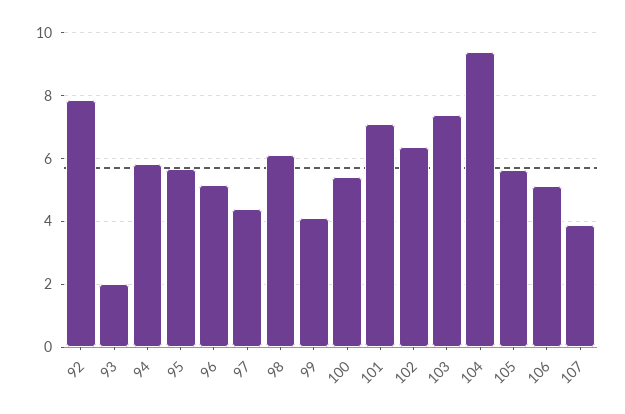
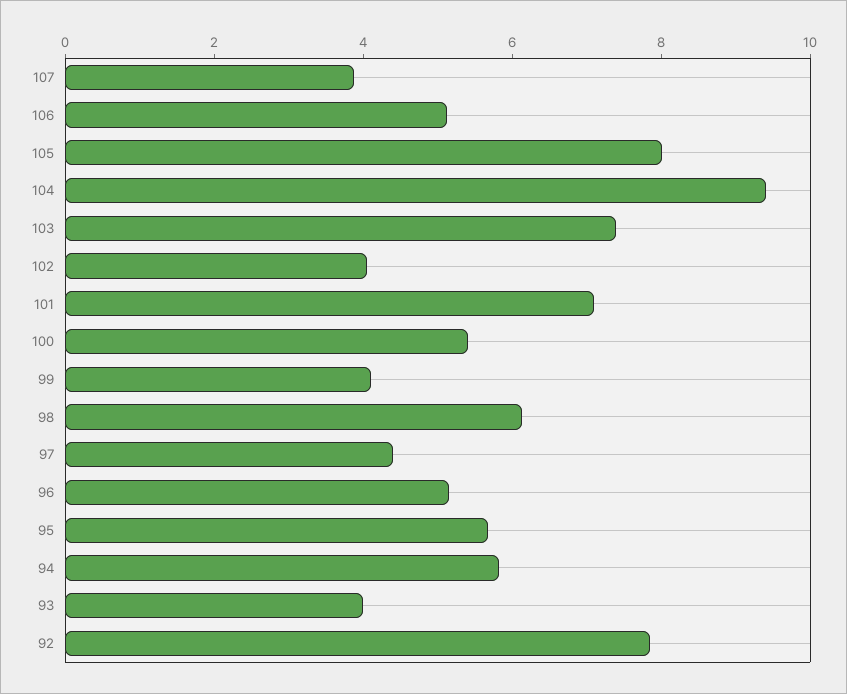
  {
    "92": 7.8,
-   "93": 2,
+   "93": 4,
    "94": 5.8,
    "95": 5.6,
    "96": 5.2,
    "97": 4.4,
    "98": 6.2,
    "99": 4.2,
    "100": 5.4,
    "101": 7.2,
-   "102": 6.4,
+   "102": 4,
    "103": 7.4,
    "104": 9.4,
-   "105": 5.6,
+   "105": 8,
    "106": 5.2,
    "107": 3.8
  }

